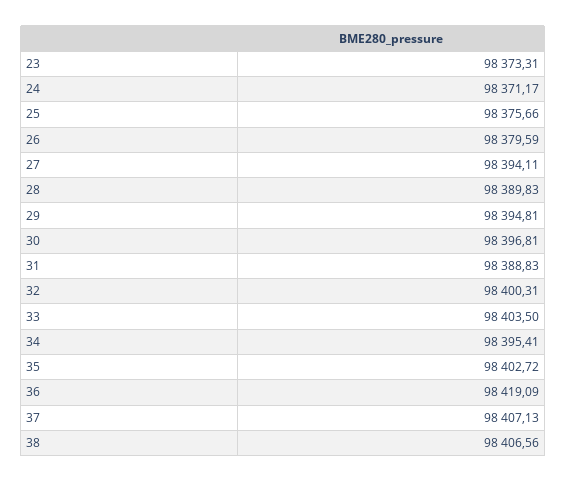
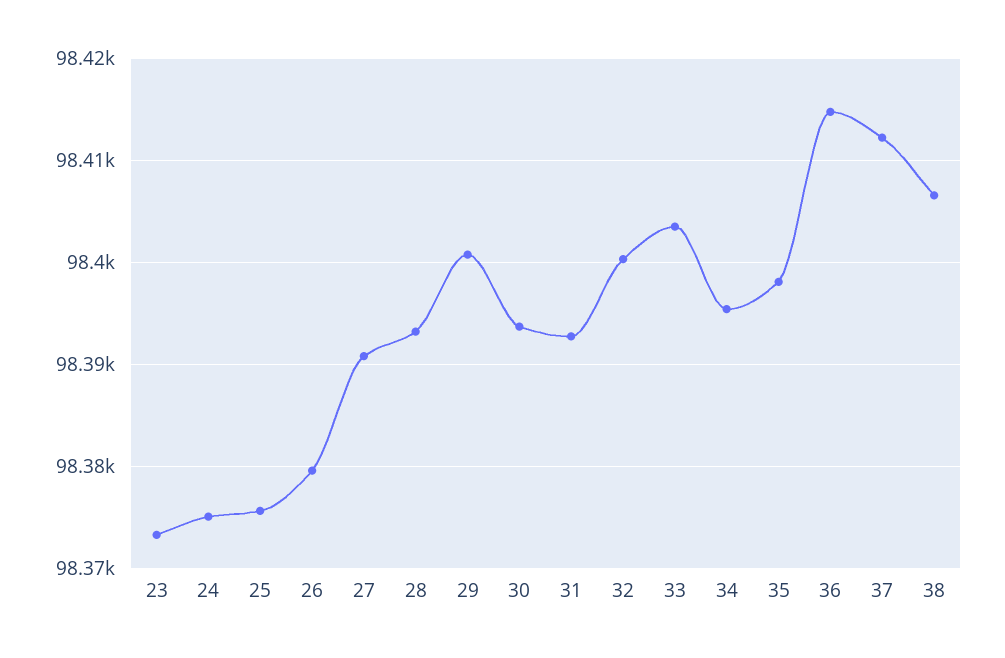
  {
    "23": 98373.31,
-   "24": 98371.17,
+   "24": 98375,
    "25": 98375.66,
    "26": 98379.59,
-   "27": 98394.11,
+   "27": 98391,
-   "28": 98389.83,
+   "28": 98393,
-   "29": 98394.81,
+   "29": 98401,
-   "30": 98396.81,
+   "30": 98394,
-   "31": 98388.83,
+   "31": 98393,
    "32": 98400.31,
    "33": 98403.5,
    "34": 98395.41,
-   "35": 98402.72,
+   "35": 98398,
-   "36": 98419.09,
+   "36": 98415,
-   "37": 98407.13,
+   "37": 98412,
    "38": 98406.56
  }

